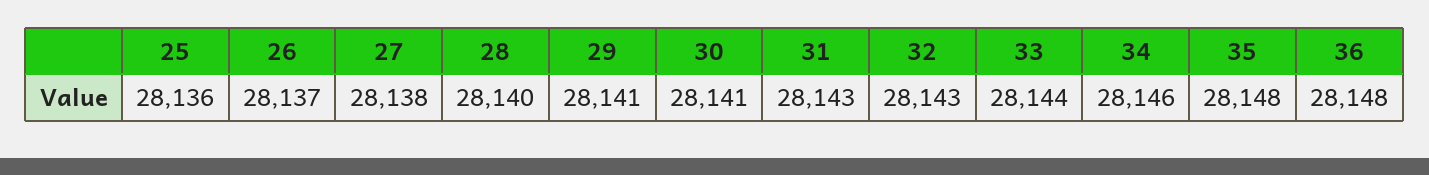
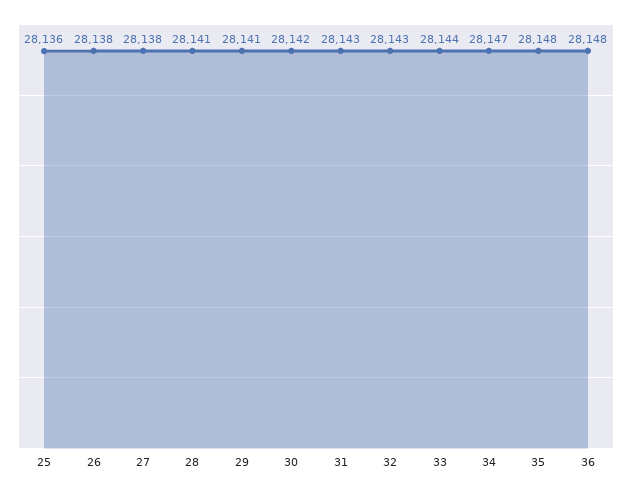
  {
    "25": 28136,
-   "26": 28137,
+   "26": 28138,
    "27": 28138,
-   "28": 28140,
+   "28": 28141,
    "29": 28141,
-   "30": 28141,
+   "30": 28142,
    "31": 28143,
    "32": 28143,
    "33": 28144,
-   "34": 28146,
+   "34": 28147,
    "35": 28148,
    "36": 28148
  }

